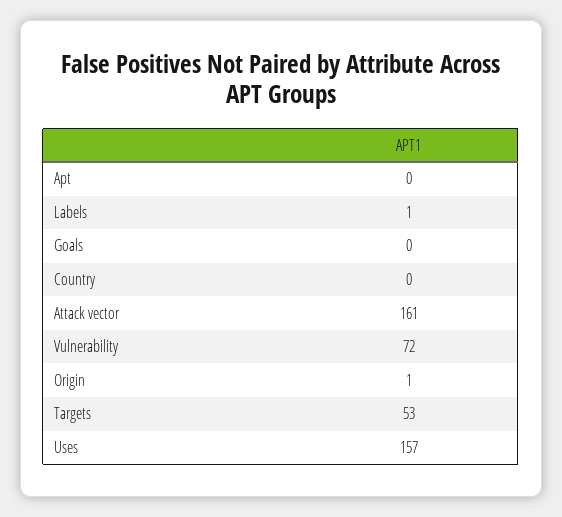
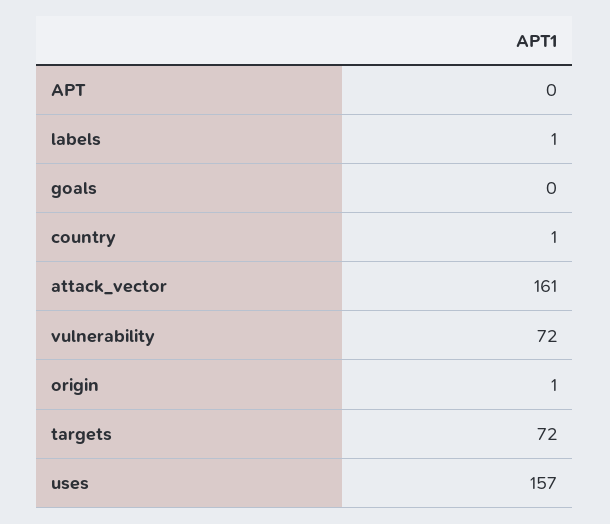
  {
    "Apt": 0,
    "Labels": 1,
    "Goals": 0,
-   "Country": 0,
+   "Country": 1,
    "Attack vector": 161,
    "Vulnerability": 72,
    "Origin": 1,
-   "Targets": 53,
+   "Targets": 72,
    "Uses": 157
  }

